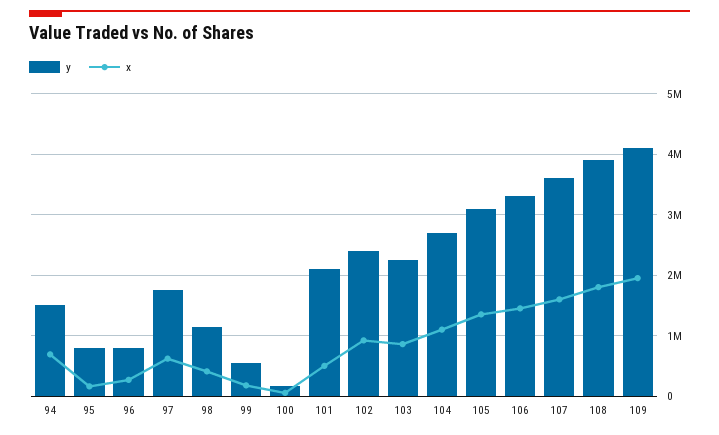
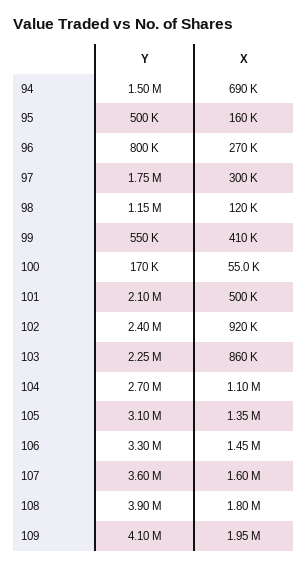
  {
    "y": {
      "94": 1500000,
-     "95": 800000,
+     "95": 500000,
      "96": 800000,
      "97": 1750000,
      "98": 1150000,
      "99": 550000,
      "100": 170000,
      "101": 2100000,
      "102": 2400000,
      "103": 2250000,
      "104": 2700000,
      "105": 3100000,
      "106": 3300000,
      "107": 3600000,
      "108": 3900000,
      "109": 4100000
    },
    "x": {
      "94": 690000,
      "95": 160000,
      "96": 270000,
-     "97": 600000,
+     "97": 300000,
-     "98": 400000,
+     "98": 120000,
-     "99": 200000,
+     "99": 410000,
      "100": 55000,
      "101": 500000,
      "102": 920000,
      "103": 860000,
      "104": 1100000,
      "105": 1350000,
      "106": 1450000,
      "107": 1600000,
      "108": 1800000,
      "109": 1950000
    }
  }

